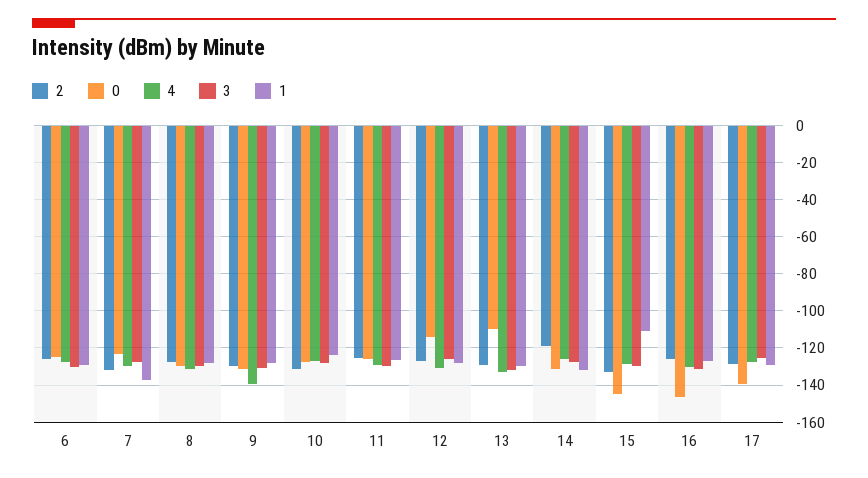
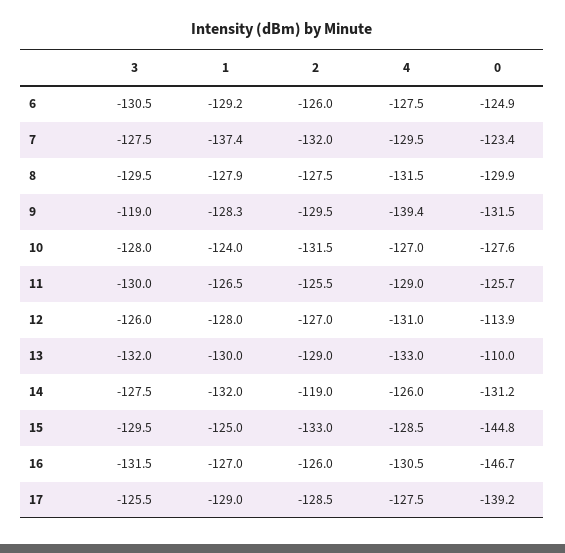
  {
    "2": {
      "6": -126,
      "7": -132,
      "8": -127.5,
      "9": -129.5,
      "10": -131.5,
      "11": -125.5,
      "12": -127,
      "13": -129,
      "14": -119,
      "15": -133,
      "16": -126,
      "17": -128.5
    },
    "0": {
      "6": -124.9,
      "7": -123.4,
      "8": -129.9,
      "9": -131.5,
      "10": -127.6,
      "11": -125.7,
      "12": -113.9,
      "13": -110,
      "14": -131.2,
      "15": -144.8,
      "16": -146.7,
      "17": -139.2
    },
    "4": {
      "6": -127.5,
      "7": -129.5,
      "8": -131.5,
      "9": -139.4,
      "10": -127,
      "11": -129,
      "12": -131,
      "13": -133,
      "14": -126,
      "15": -128.5,
      "16": -130.5,
      "17": -127.5
    },
    "3": {
      "6": -130.5,
      "7": -127.5,
      "8": -129.5,
-     "9": -130,
+     "9": -119,
      "10": -128,
      "11": -130,
      "12": -126,
      "13": -132,
      "14": -127.5,
      "15": -129.5,
      "16": -131.5,
      "17": -125.5
    },
    "1": {
      "6": -129.2,
      "7": -137.4,
      "8": -127.9,
      "9": -128.3,
      "10": -124,
      "11": -126.5,
      "12": -128,
      "13": -130,
      "14": -132,
-     "15": -110,
+     "15": -125,
      "16": -127,
      "17": -129
    }
  }

